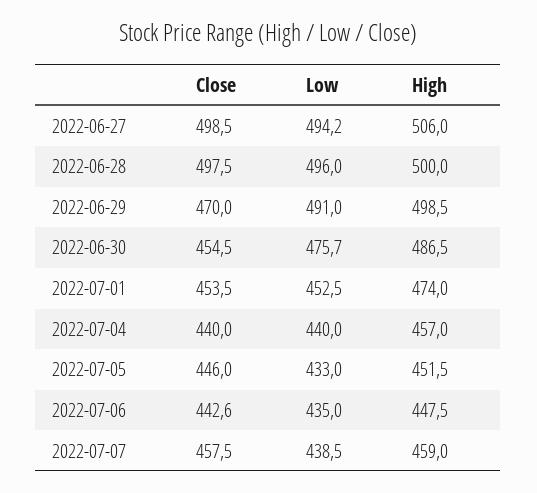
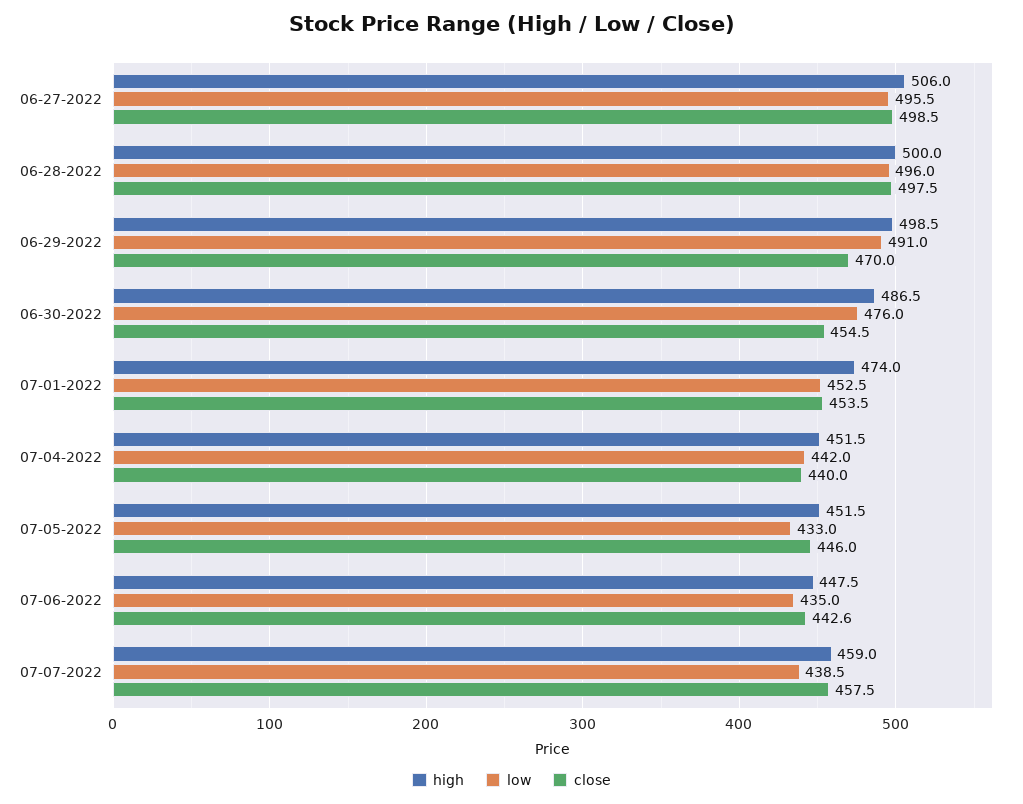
  {
    "Close": {
      "2022-06-27": 498.5,
      "2022-06-28": 497.5,
      "2022-06-29": 470,
      "2022-06-30": 454.5,
      "2022-07-01": 453.5,
      "2022-07-04": 440,
      "2022-07-05": 446,
      "2022-07-06": 442.6,
      "2022-07-07": 457.5
    },
    "Low": {
-     "2022-06-27": 494.2,
+     "2022-06-27": 495.5,
      "2022-06-28": 496,
      "2022-06-29": 491,
-     "2022-06-30": 475.7,
+     "2022-06-30": 476,
      "2022-07-01": 452.5,
-     "2022-07-04": 440,
+     "2022-07-04": 442,
      "2022-07-05": 433,
      "2022-07-06": 435,
      "2022-07-07": 438.5
    },
    "High": {
      "2022-06-27": 506,
      "2022-06-28": 500,
      "2022-06-29": 498.5,
      "2022-06-30": 486.5,
      "2022-07-01": 474,
-     "2022-07-04": 457,
+     "2022-07-04": 451.5,
      "2022-07-05": 451.5,
      "2022-07-06": 447.5,
      "2022-07-07": 459
    }
  }

